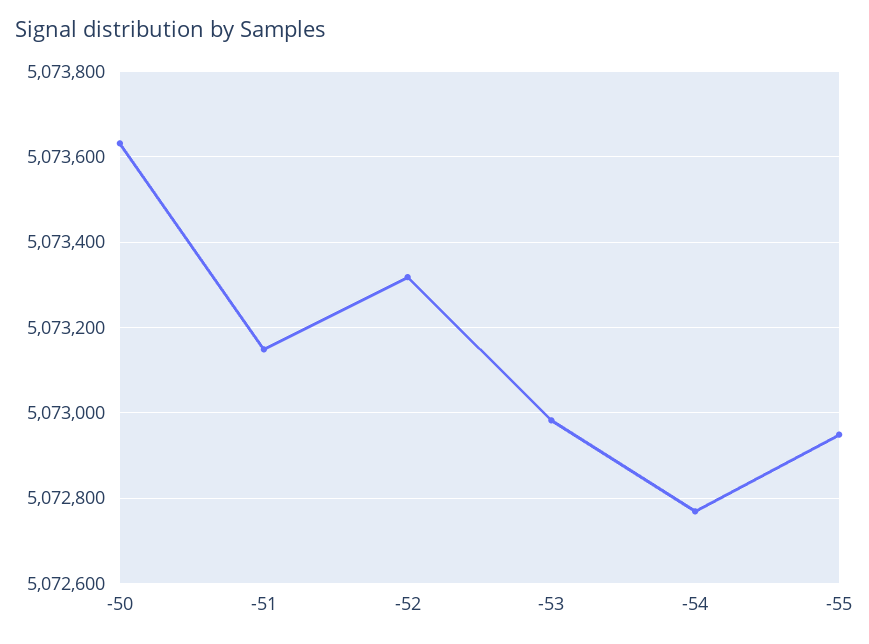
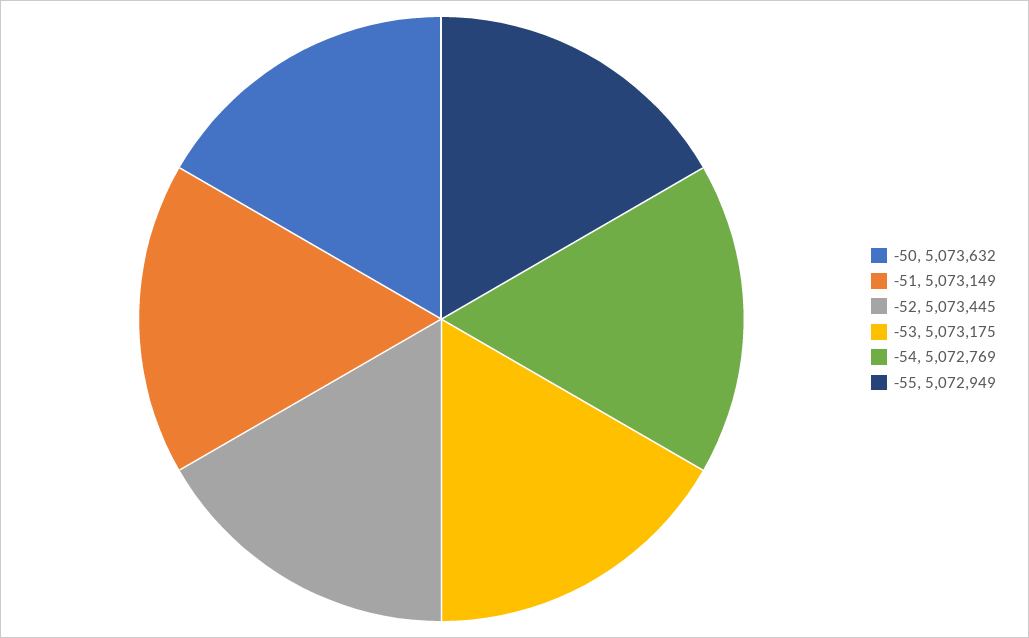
  {
    "-50": 5073632,
    "-51": 5073149,
-   "-52": 5073320,
+   "-52": 5073445,
-   "-53": 5072980,
+   "-53": 5073175,
    "-54": 5072769,
    "-55": 5072949
  }

